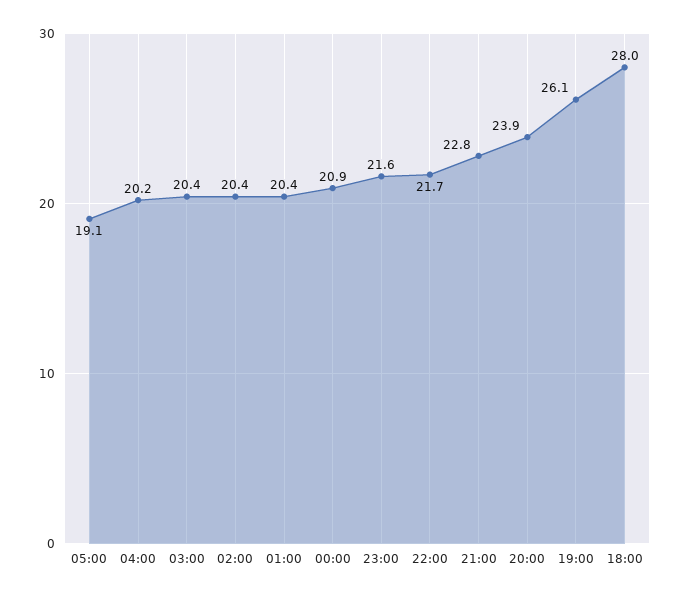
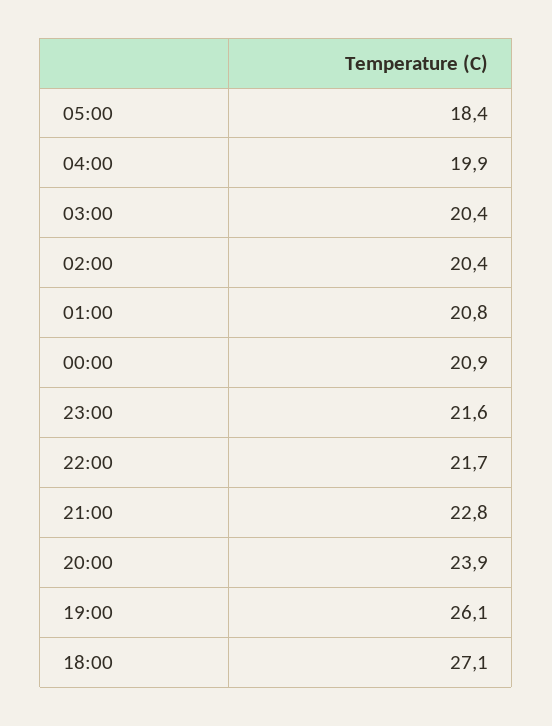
  {
-   "05:00": 19.1,
+   "05:00": 18.4,
-   "04:00": 20.2,
+   "04:00": 19.9,
    "03:00": 20.4,
    "02:00": 20.4,
-   "01:00": 20.4,
+   "01:00": 20.8,
    "00:00": 20.9,
    "23:00": 21.6,
    "22:00": 21.7,
    "21:00": 22.8,
    "20:00": 23.9,
    "19:00": 26.1,
-   "18:00": 28
+   "18:00": 27.1
  }

